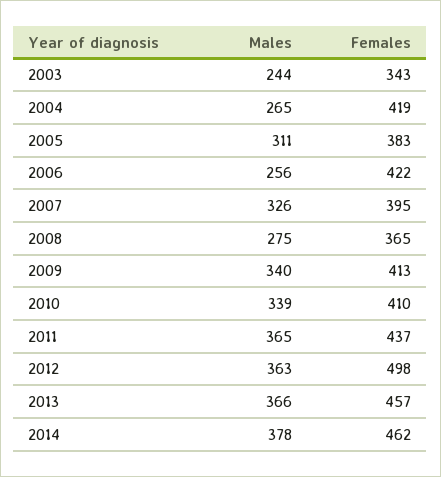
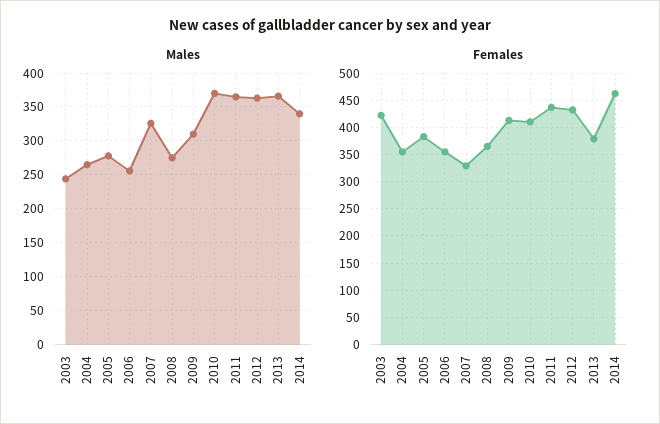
  {
    "Males": {
      "2003": 244,
      "2004": 265,
-     "2005": 311,
+     "2005": 280,
      "2006": 256,
      "2007": 326,
      "2008": 275,
-     "2009": 340,
+     "2009": 310,
-     "2010": 339,
+     "2010": 370,
      "2011": 365,
      "2012": 363,
      "2013": 366,
-     "2014": 378
+     "2014": 340
    },
    "Females": {
-     "2003": 343,
+     "2003": 425,
-     "2004": 419,
+     "2004": 350,
      "2005": 383,
-     "2006": 422,
+     "2006": 350,
-     "2007": 395,
+     "2007": 325,
      "2008": 365,
      "2009": 413,
      "2010": 410,
      "2011": 437,
-     "2012": 498,
+     "2012": 425,
-     "2013": 457,
+     "2013": 375,
      "2014": 462
    }
  }

